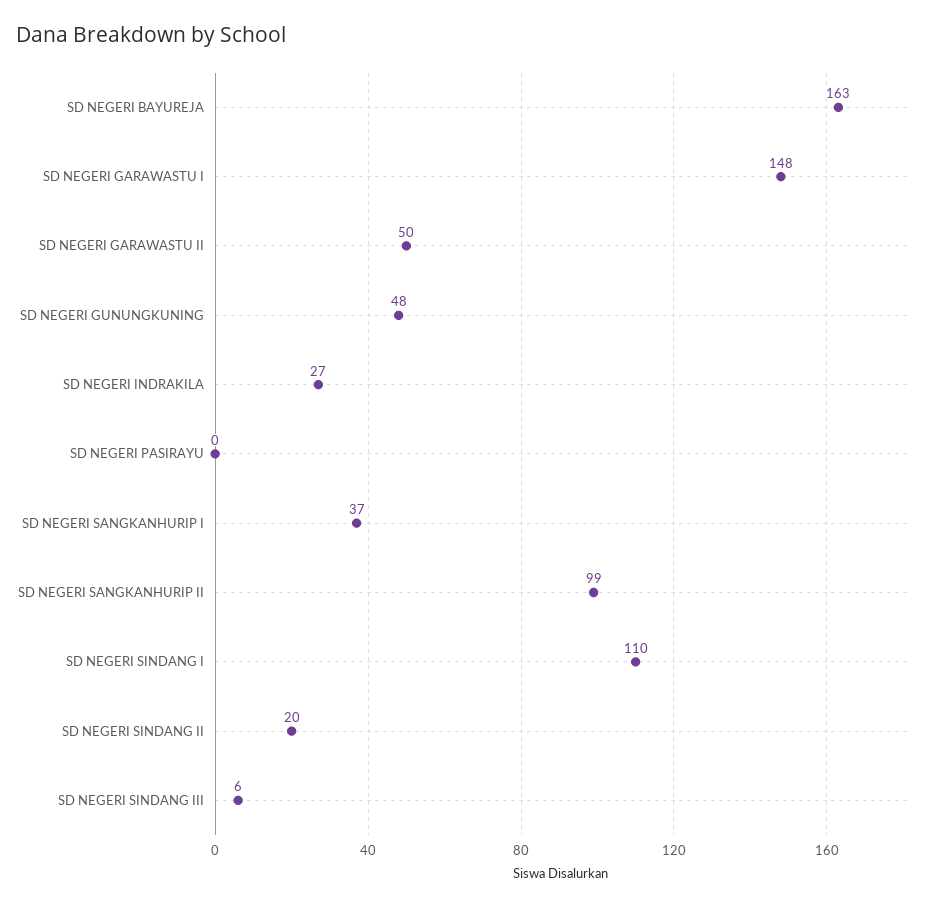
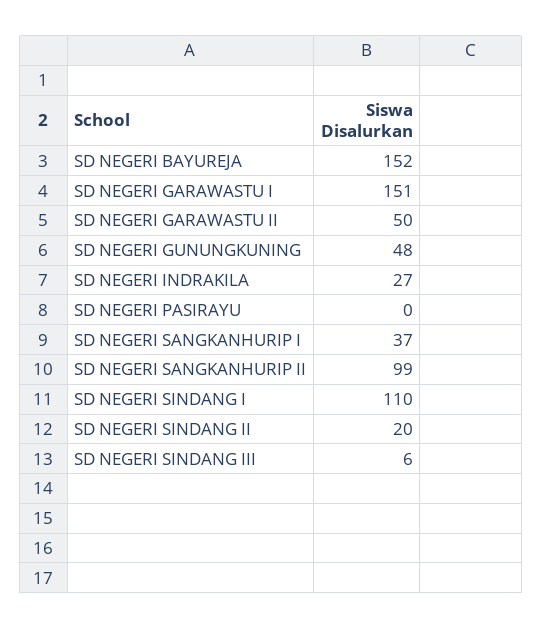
  {
-   "SD NEGERI BAYUREJA": 163,
+   "SD NEGERI BAYUREJA": 152,
-   "SD NEGERI GARAWASTU I": 148,
+   "SD NEGERI GARAWASTU I": 151,
    "SD NEGERI GARAWASTU II": 50,
    "SD NEGERI GUNUNGKUNING": 48,
    "SD NEGERI INDRAKILA": 27,
    "SD NEGERI PASIRAYU": 0,
    "SD NEGERI SANGKANHURIP I": 37,
    "SD NEGERI SANGKANHURIP II": 99,
    "SD NEGERI SINDANG I": 110,
    "SD NEGERI SINDANG II": 20,
    "SD NEGERI SINDANG III": 6
  }

